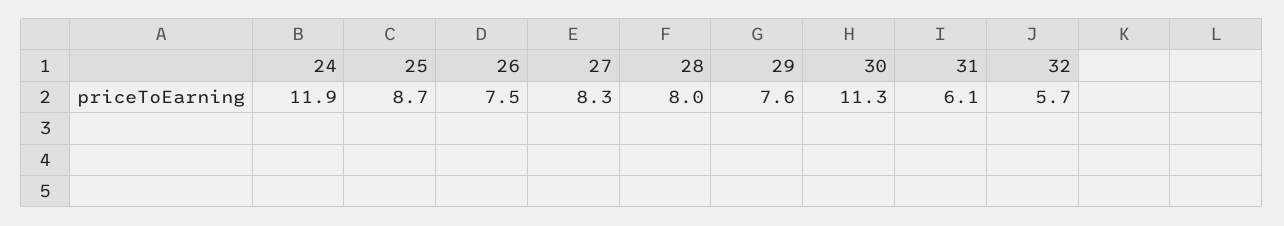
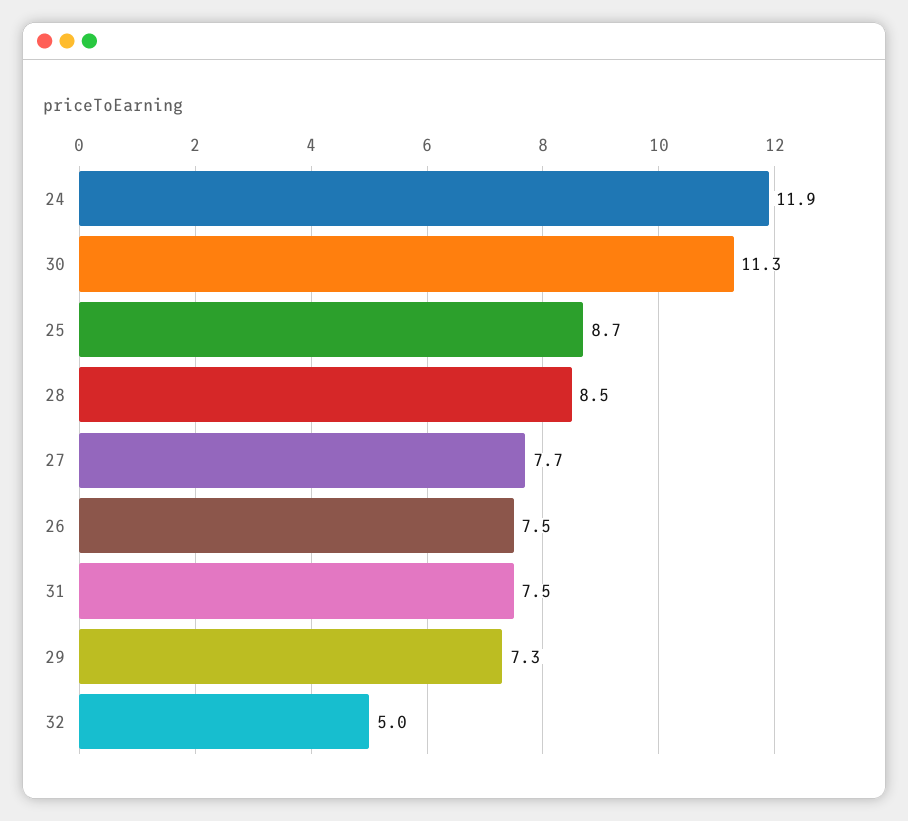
  {
    "24": 11.9,
    "25": 8.7,
    "26": 7.5,
-   "27": 8.3,
+   "27": 7.7,
-   "28": 8,
+   "28": 8.5,
-   "29": 7.6,
+   "29": 7.3,
    "30": 11.3,
-   "31": 6.1,
+   "31": 7.5,
-   "32": 5.7
+   "32": 5
  }

